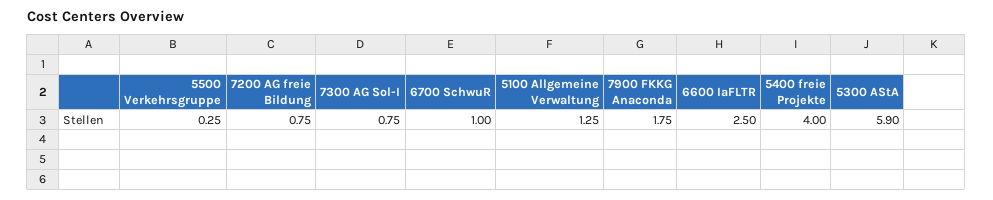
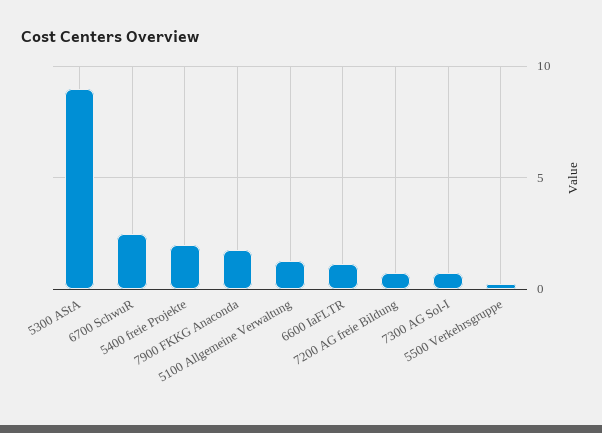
  {
    "5500 Verkehrsgruppe": 0.25,
    "7200 AG freie Bildung": 0.75,
    "7300 AG Sol-I": 0.75,
-   "6700 SchwuR": 1,
+   "6700 SchwuR": 2.5,
    "5100 Allgemeine Verwaltung": 1.25,
    "7900 FKKG Anaconda": 1.75,
-   "6600 IaFLTR": 2.5,
+   "6600 IaFLTR": 1,
-   "5400 freie Projekte": 4,
+   "5400 freie Projekte": 2,
-   "5300 AStA": 5.9
+   "5300 AStA": 9
  }

